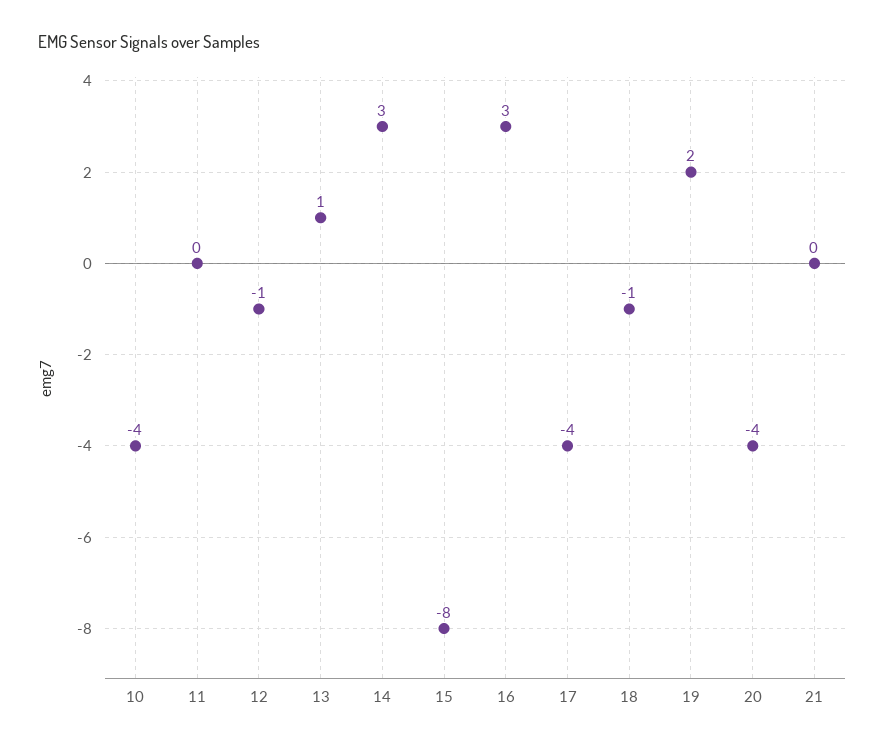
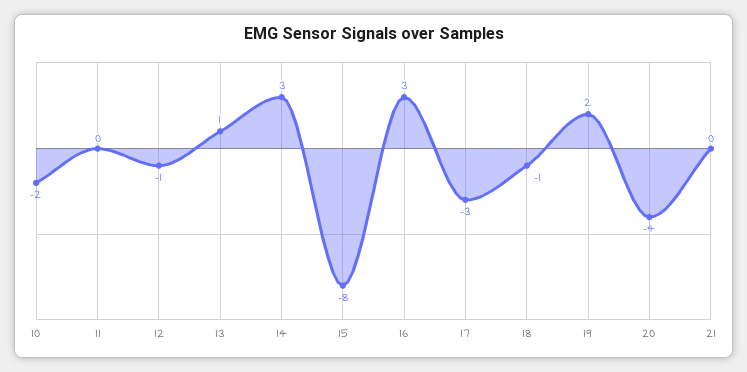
  {
-   "10": -4,
+   "10": -2,
    "11": 0,
    "12": -1,
    "13": 1,
    "14": 3,
    "15": -8,
    "16": 3,
-   "17": -4,
+   "17": -3,
    "18": -1,
    "19": 2,
    "20": -4,
    "21": 0
  }

